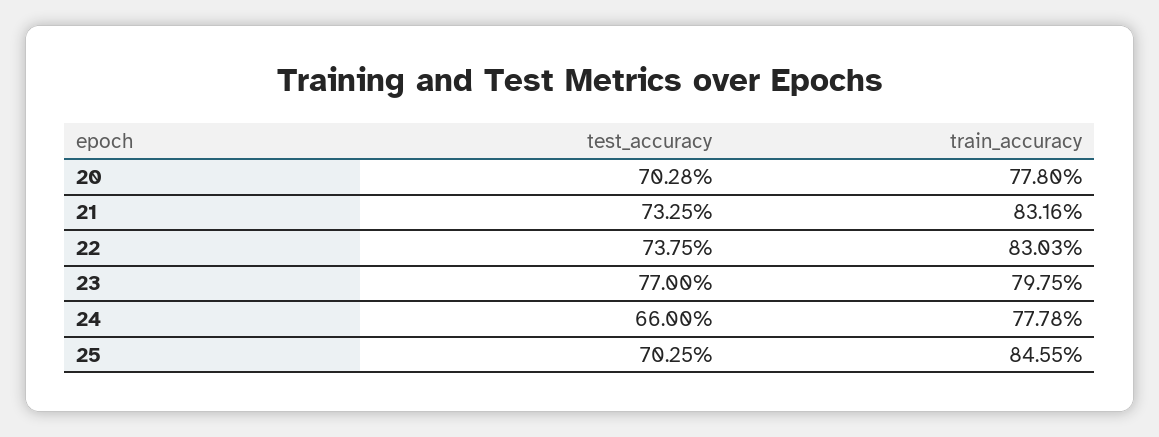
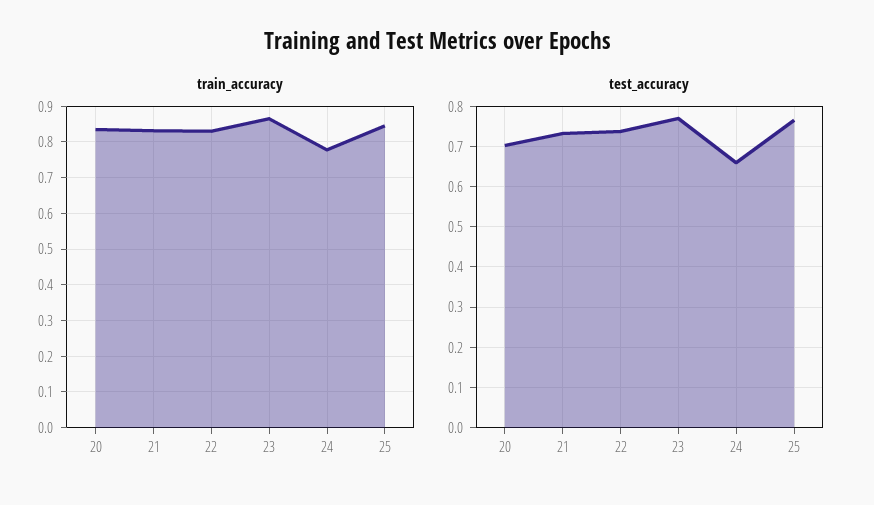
  {
    "test_accuracy": {
      "20": 0.7028,
      "21": 0.7325,
      "22": 0.7375,
      "23": 0.77,
      "24": 0.66,
-     "25": 0.7025
+     "25": 0.76
    },
    "train_accuracy": {
-     "20": 0.778,
+     "20": 0.84,
      "21": 0.8316,
      "22": 0.8303,
-     "23": 0.7975,
+     "23": 0.86,
      "24": 0.7778,
      "25": 0.8455
    }
  }

